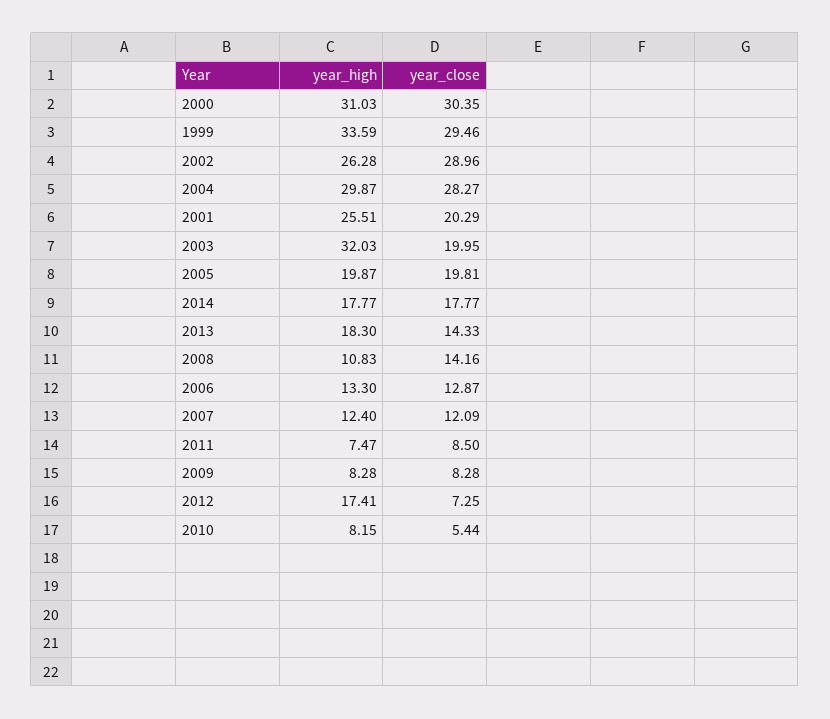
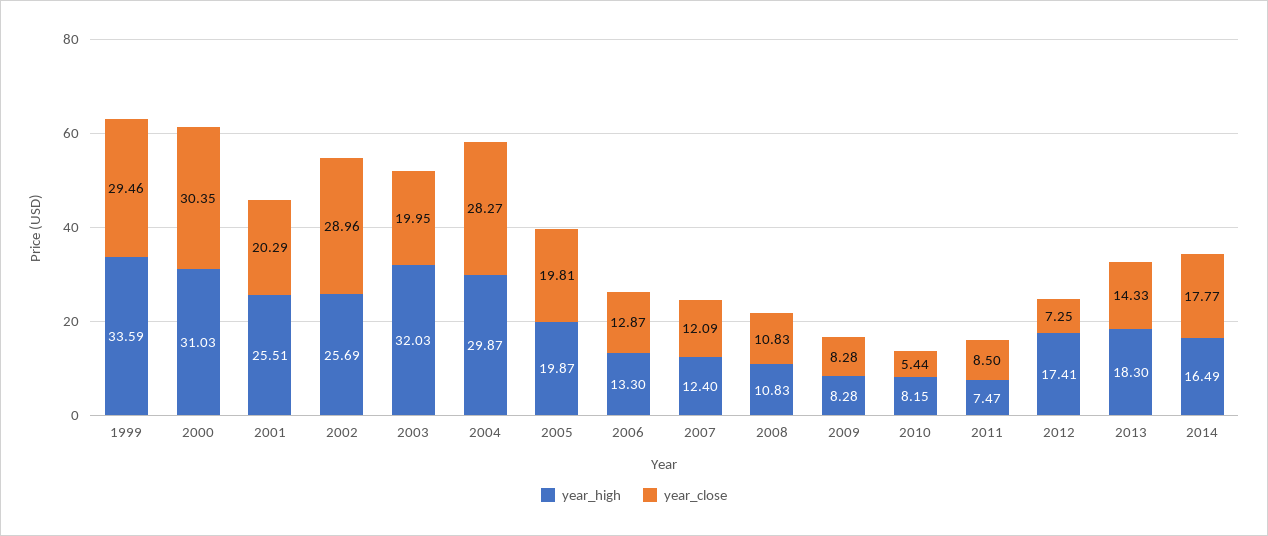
  {
    "year_high": {
      "2000": 31.03,
      "1999": 33.59,
-     "2002": 26.28,
+     "2002": 25.69,
      "2004": 29.87,
      "2001": 25.51,
      "2003": 32.03,
      "2005": 19.87,
-     "2014": 17.77,
+     "2014": 16.49,
      "2013": 18.3,
      "2008": 10.83,
      "2006": 13.3,
      "2007": 12.4,
      "2011": 7.47,
      "2009": 8.28,
      "2012": 17.41,
      "2010": 8.15
    },
    "year_close": {
      "2000": 30.35,
      "1999": 29.46,
      "2002": 28.96,
      "2004": 28.27,
      "2001": 20.29,
      "2003": 19.95,
      "2005": 19.81,
      "2014": 17.77,
      "2013": 14.33,
-     "2008": 14.16,
+     "2008": 10.83,
      "2006": 12.87,
      "2007": 12.09,
      "2011": 8.5,
      "2009": 8.28,
      "2012": 7.25,
      "2010": 5.44
    }
  }

